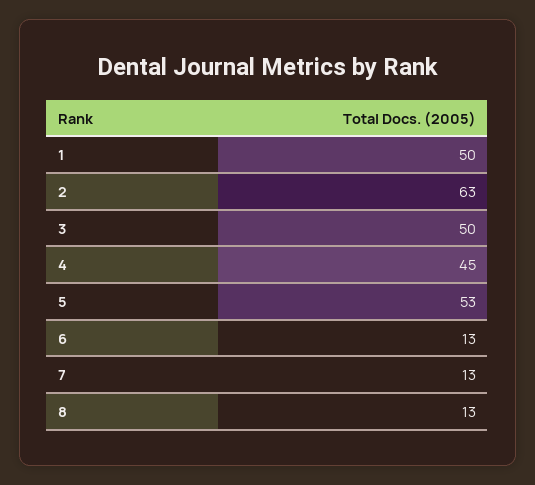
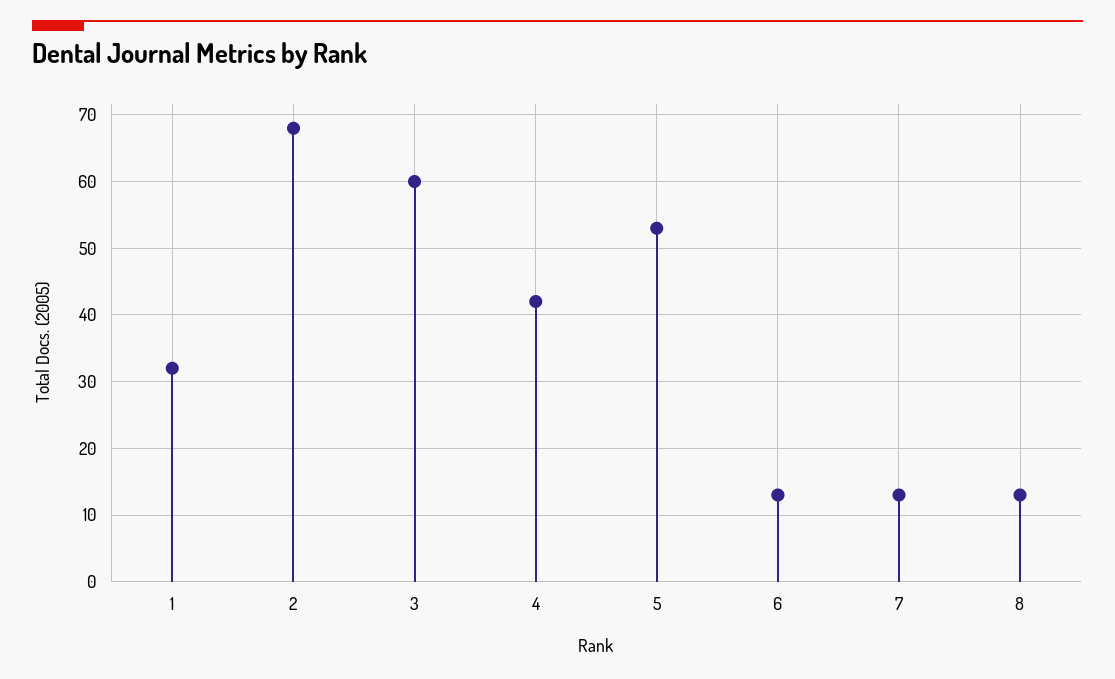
  {
-   "1": 50,
+   "1": 32,
-   "2": 63,
+   "2": 68,
-   "3": 50,
+   "3": 60,
-   "4": 45,
+   "4": 42,
    "5": 53,
    "6": 13,
    "7": 13,
    "8": 13
  }

